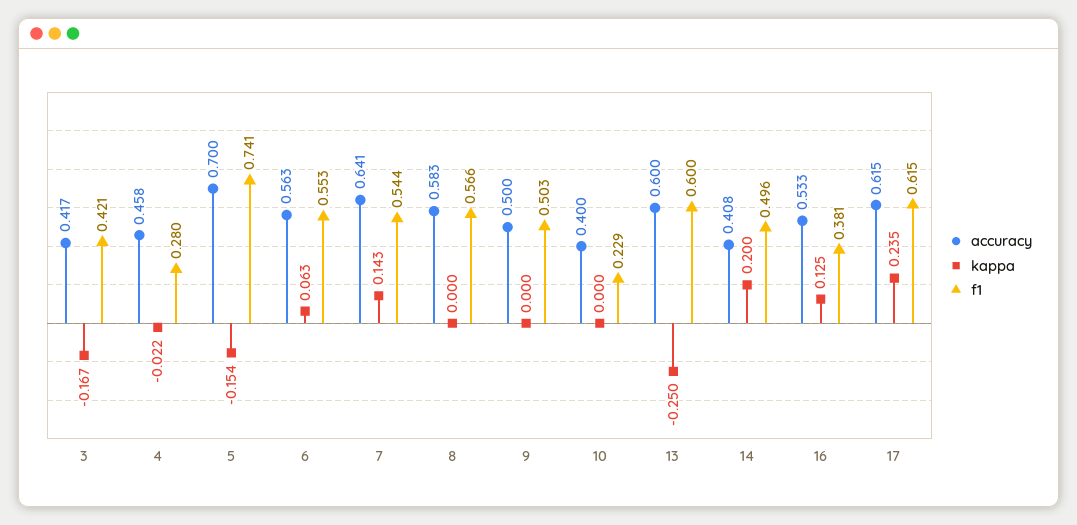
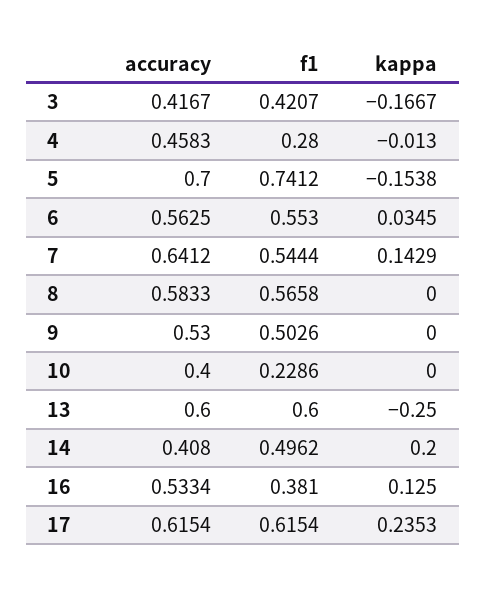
  {
    "accuracy": {
      "3": 0.4167,
      "4": 0.4583,
      "5": 0.7,
      "6": 0.5625,
      "7": 0.6412,
      "8": 0.5833,
-     "9": 0.5,
+     "9": 0.53,
      "10": 0.4,
      "13": 0.6,
      "14": 0.408,
      "16": 0.5334,
      "17": 0.6154
    },
    "kappa": {
      "3": -0.1667,
-     "4": -0.022,
+     "4": -0.013,
      "5": -0.1538,
-     "6": 0.063,
+     "6": 0.0345,
      "7": 0.1429,
      "8": 0,
      "9": 0,
      "10": 0,
      "13": -0.25,
      "14": 0.2,
      "16": 0.125,
      "17": 0.2353
    },
    "f1": {
      "3": 0.4207,
      "4": 0.28,
      "5": 0.7412,
      "6": 0.553,
      "7": 0.5444,
      "8": 0.5658,
      "9": 0.5026,
      "10": 0.2286,
      "13": 0.6,
      "14": 0.4962,
      "16": 0.381,
      "17": 0.6154
    }
  }

